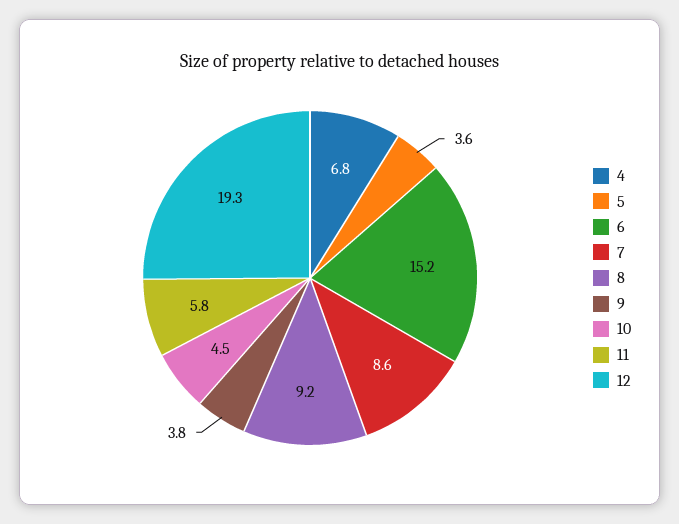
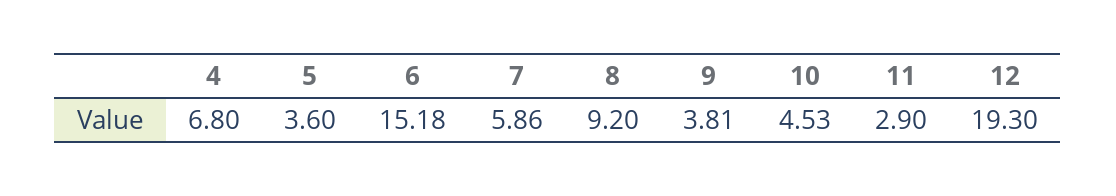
  {
    "4": 6.8,
    "5": 3.6,
    "6": 15.18,
-   "7": 8.6,
+   "7": 5.86,
    "8": 9.2,
    "9": 3.81,
    "10": 4.53,
-   "11": 5.8,
+   "11": 2.9,
    "12": 19.3
  }

